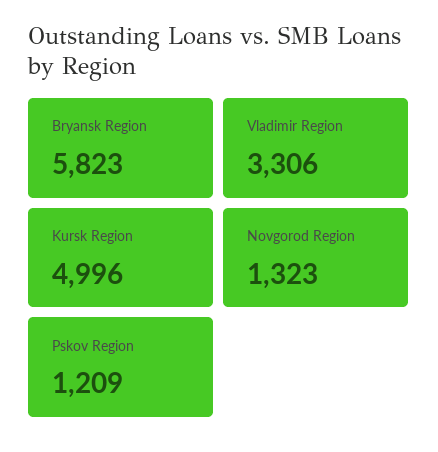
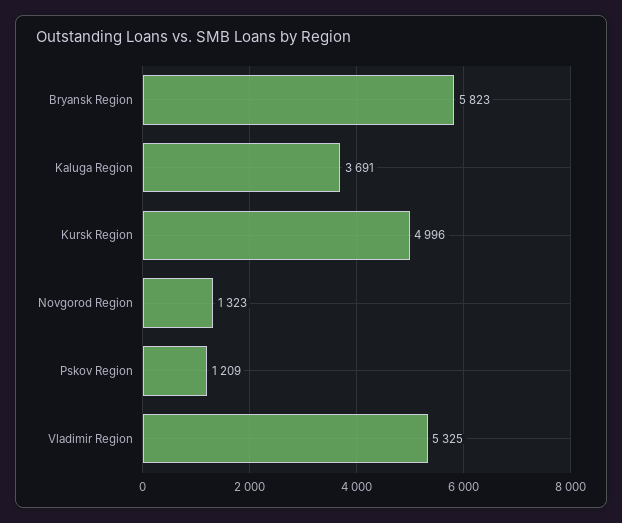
  {
    "Bryansk Region": 5823,
-   "Vladimir Region": 3306,
+   "Vladimir Region": 5325,
    "Kursk Region": 4996,
    "Novgorod Region": 1323,
-   "Pskov Region": 1209
+   "Pskov Region": 1209,
+   "Kaluga Region": 3691
  }

